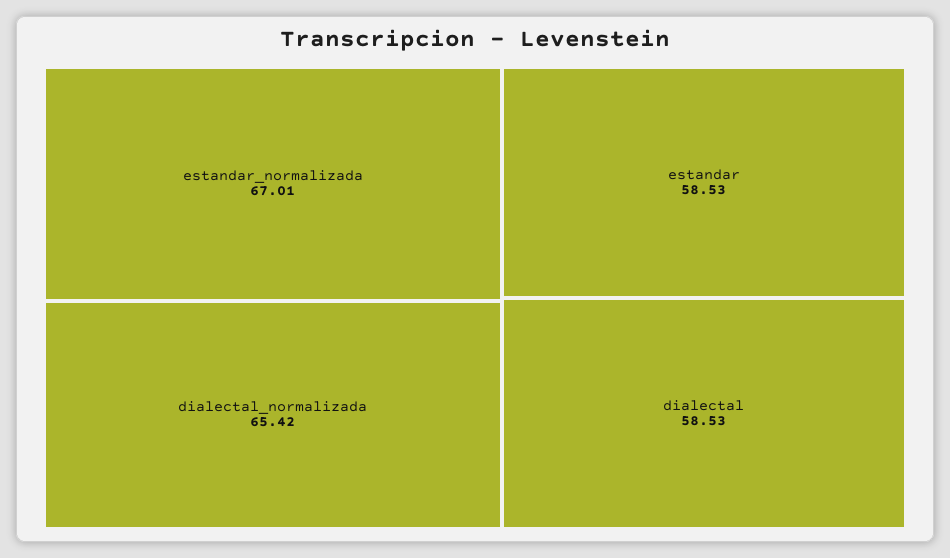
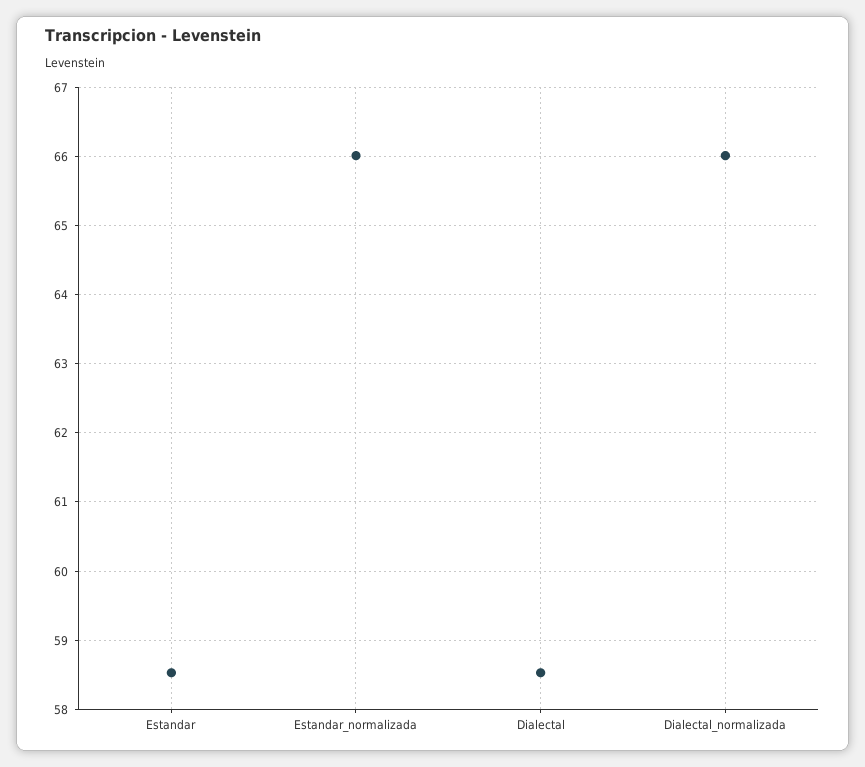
  {
-   "estandar_normalizada": 67.01,
+   "estandar_normalizada": 66,
-   "dialectal_normalizada": 65.42,
+   "dialectal_normalizada": 66,
    "estandar": 58.53,
    "dialectal": 58.53
  }

